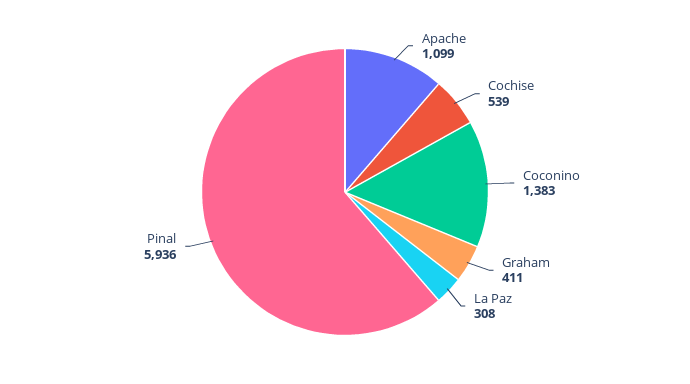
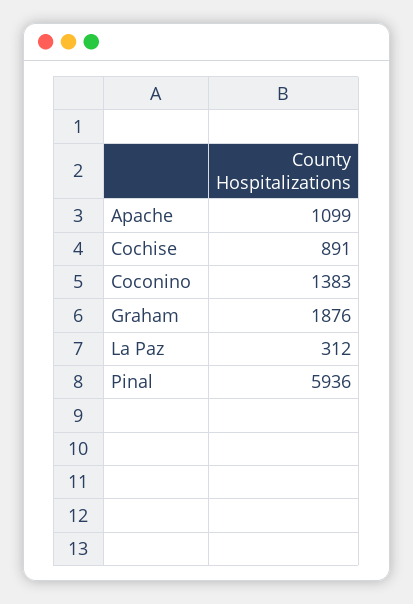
  {
    "Apache": 1099,
-   "Cochise": 539,
+   "Cochise": 891,
    "Coconino": 1383,
-   "Graham": 411,
+   "Graham": 1876,
-   "La Paz": 308,
+   "La Paz": 312,
    "Pinal": 5936
  }

